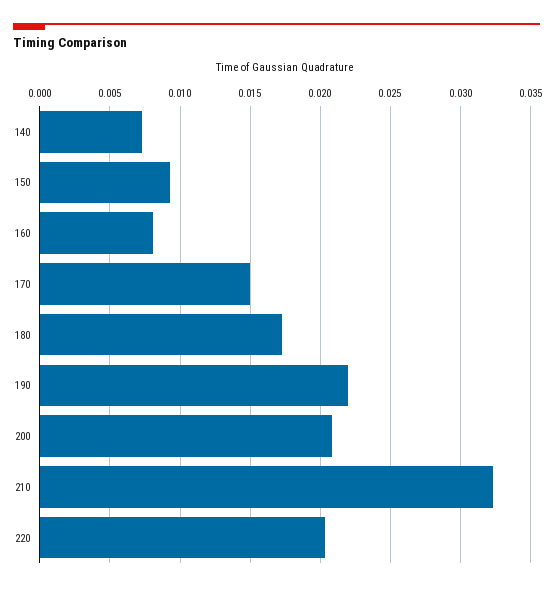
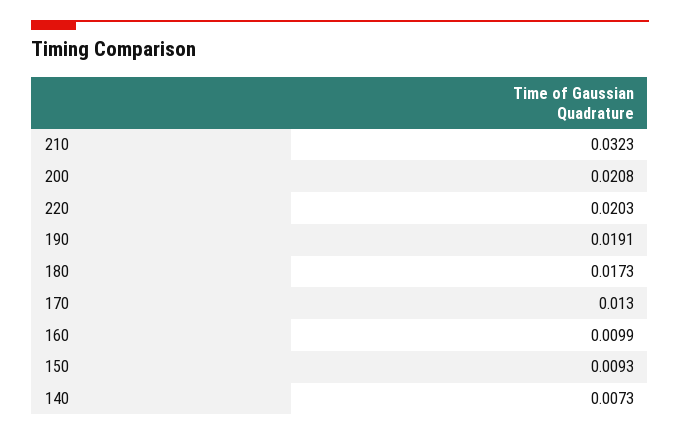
  {
    "140": 0.0073,
    "150": 0.0093,
-   "160": 0.008,
+   "160": 0.0099,
-   "170": 0.015,
+   "170": 0.013,
    "180": 0.0173,
-   "190": 0.022,
+   "190": 0.0191,
    "200": 0.0208,
    "210": 0.0323,
    "220": 0.0203
  }

